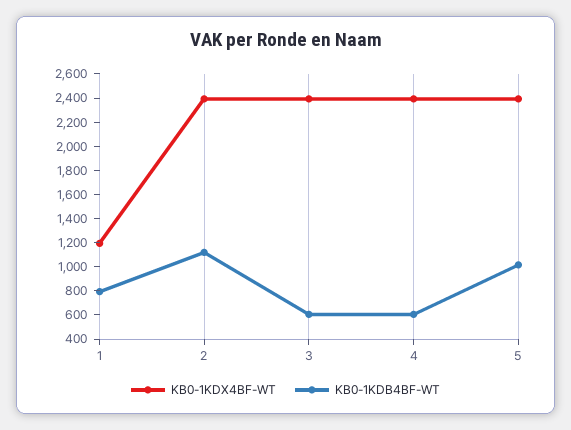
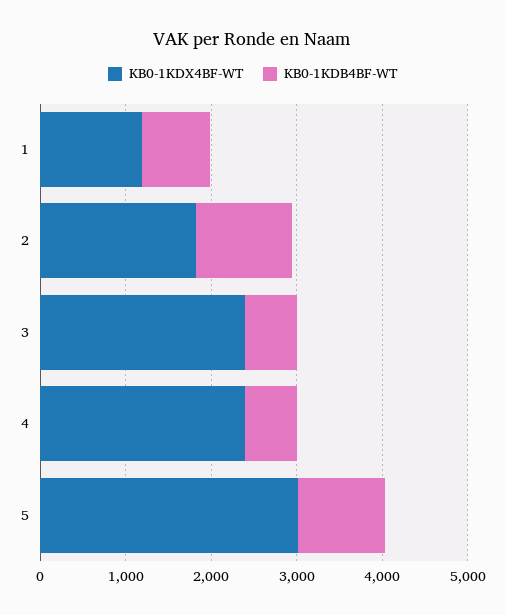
  {
    "KB0-1KDX4BF-WT": {
      "1": 1200,
-     "2": 2400,
+     "2": 1800,
      "3": 2400,
      "4": 2400,
-     "5": 2400
+     "5": 3000
    },
    "KB0-1KDB4BF-WT": {
      "1": 800,
      "2": 1100,
      "3": 600,
      "4": 600,
      "5": 1000
    }
  }

